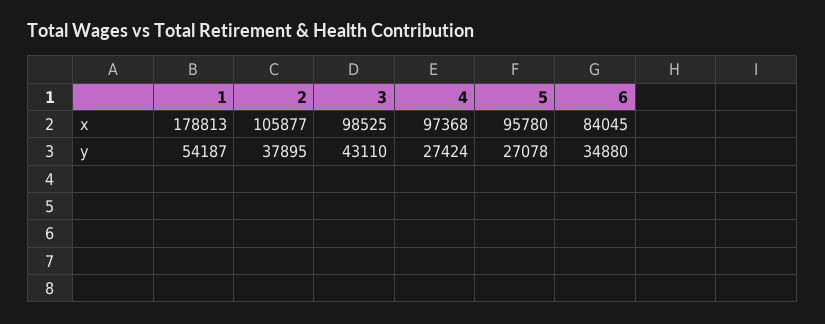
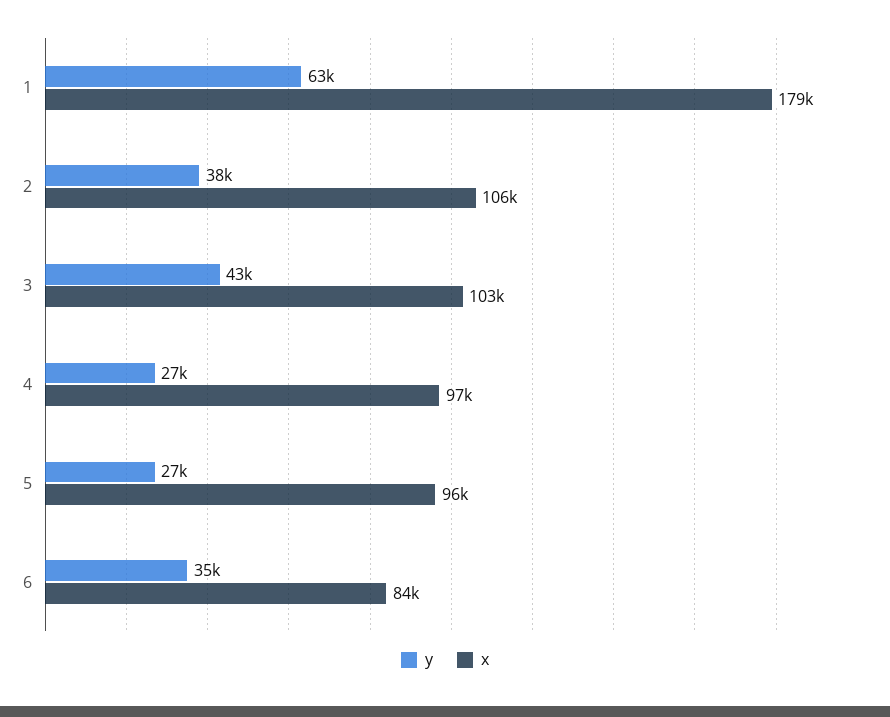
  {
    "x": {
      "1": 178813,
      "2": 105877,
-     "3": 98525,
+     "3": 103000,
      "4": 97368,
      "5": 95780,
      "6": 84045
    },
    "y": {
-     "1": 54187,
+     "1": 63000,
      "2": 37895,
      "3": 43110,
      "4": 27424,
      "5": 27078,
      "6": 34880
    }
  }

